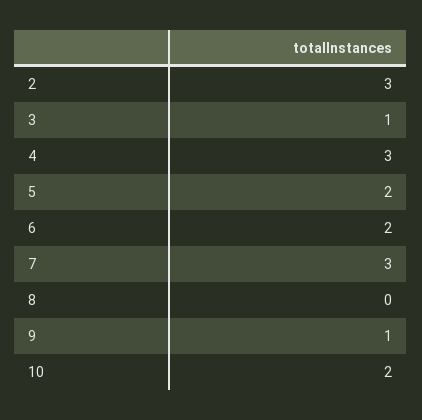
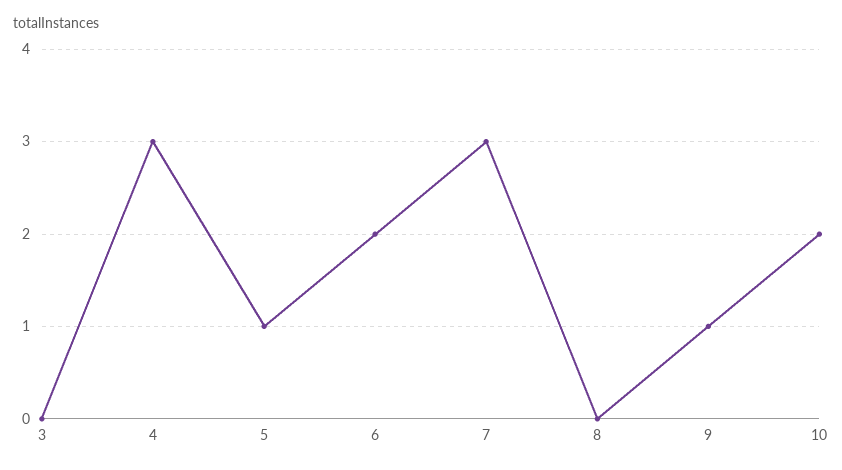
  {
-   "2": 3,
-   "3": 1,
+   "3": 0,
    "4": 3,
-   "5": 2,
+   "5": 1,
    "6": 2,
    "7": 3,
    "8": 0,
    "9": 1,
    "10": 2
  }

